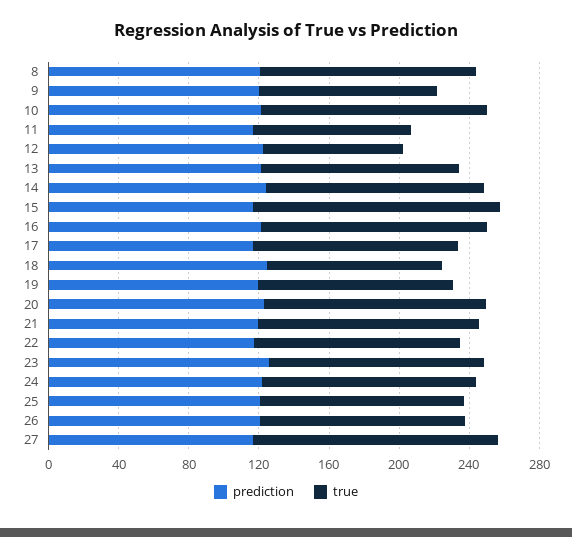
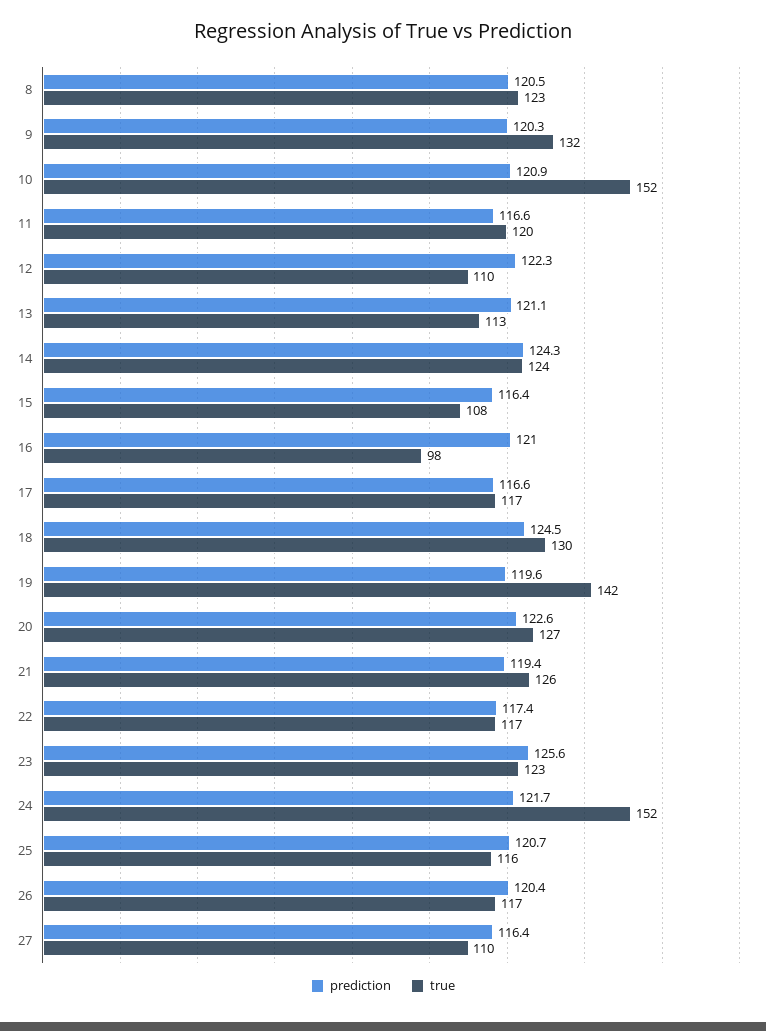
  {
    "prediction": {
      "8": 120.5,
      "9": 120.3,
      "10": 120.9,
      "11": 116.6,
      "12": 122.3,
      "13": 121.1,
      "14": 124.3,
      "15": 116.4,
      "16": 121,
      "17": 116.6,
      "18": 124.5,
      "19": 119.6,
      "20": 122.6,
      "21": 119.4,
      "22": 117.4,
      "23": 125.6,
      "24": 121.7,
      "25": 120.7,
      "26": 120.4,
      "27": 116.4
    },
    "true": {
      "8": 123,
-     "9": 100,
+     "9": 132,
-     "10": 130,
+     "10": 152,
-     "11": 90,
+     "11": 120,
-     "12": 80,
+     "12": 110,
      "13": 113,
      "14": 124,
-     "15": 140,
+     "15": 108,
-     "16": 130,
+     "16": 98,
      "17": 117,
-     "18": 100,
+     "18": 130,
-     "19": 110,
+     "19": 142,
      "20": 127,
      "21": 126,
      "22": 117,
      "23": 123,
-     "24": 120,
+     "24": 152,
      "25": 116,
      "26": 117,
-     "27": 140
+     "27": 110
    }
  }

